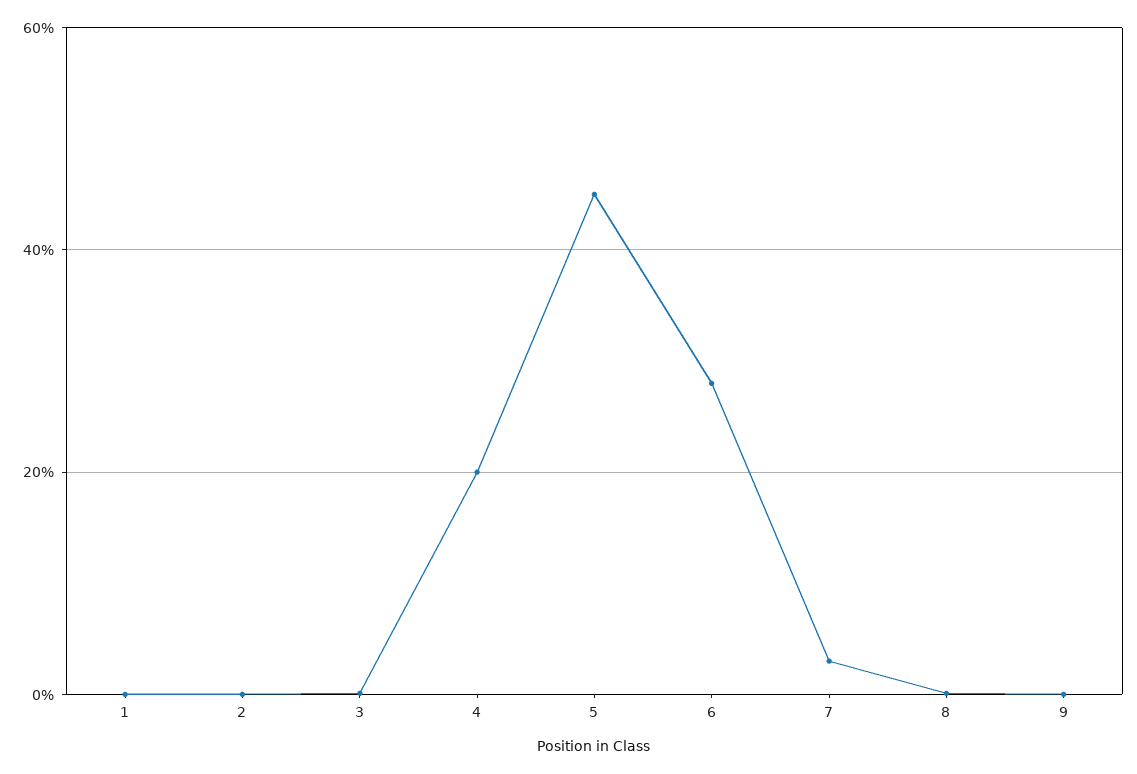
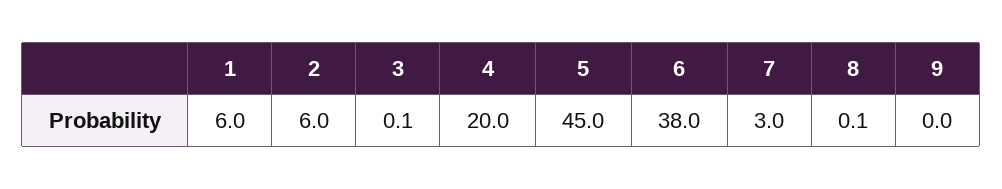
  {
-   "1": 0,
+   "1": 6,
-   "2": 0,
+   "2": 6,
    "3": 0.1,
    "4": 20,
    "5": 45,
-   "6": 28,
+   "6": 38,
    "7": 3,
    "8": 0.1,
    "9": 0
  }

